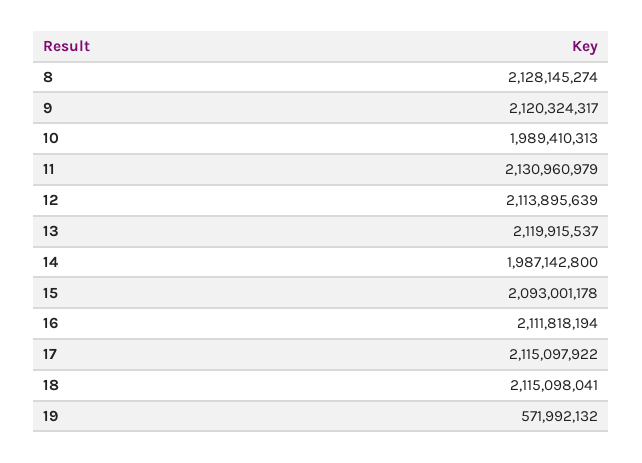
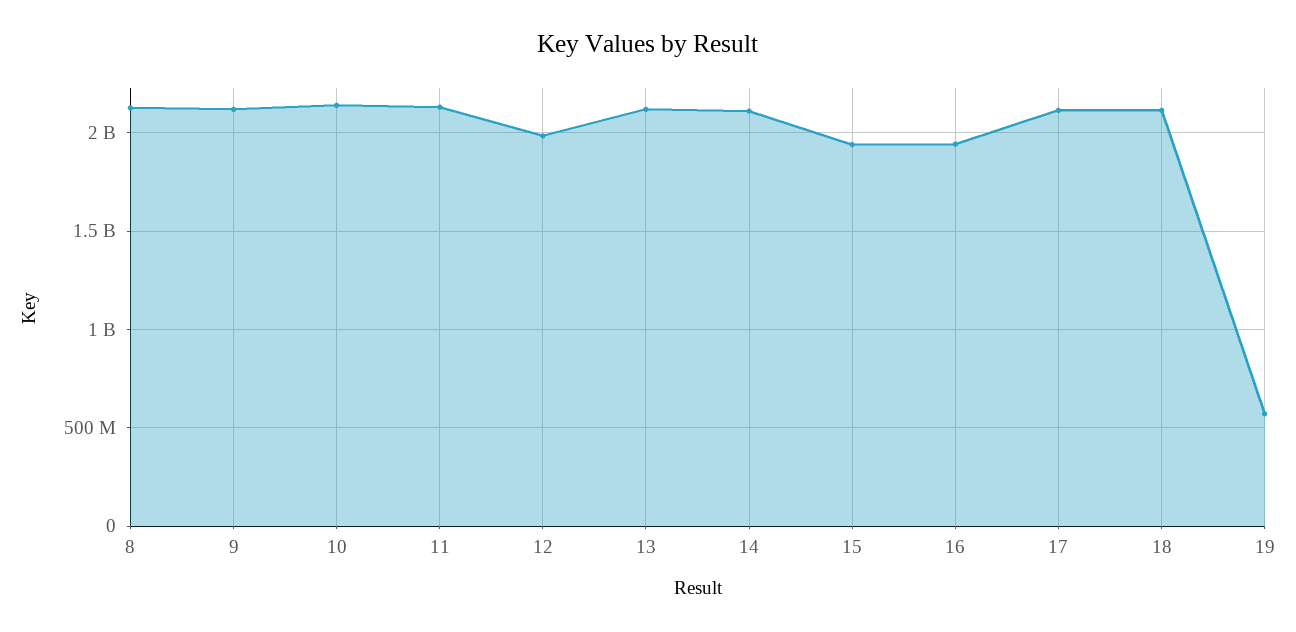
  {
    "8": 2128145274,
    "9": 2120324317,
-   "10": 1989410313,
+   "10": 2150000000,
    "11": 2130960979,
-   "12": 2113895639,
+   "12": 2000000000,
    "13": 2119915537,
-   "14": 1987142800,
+   "14": 2100000000,
-   "15": 2093001178,
+   "15": 1950000000,
-   "16": 2111818194,
+   "16": 1950000000,
    "17": 2115097922,
    "18": 2115098041,
    "19": 571992132
  }

